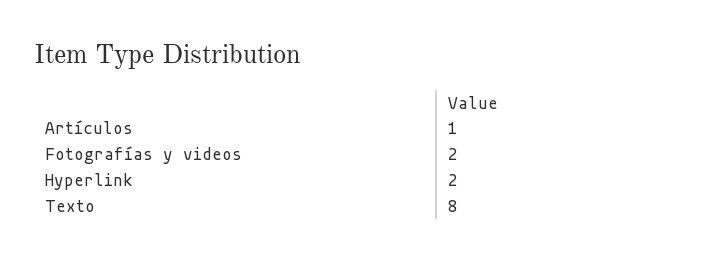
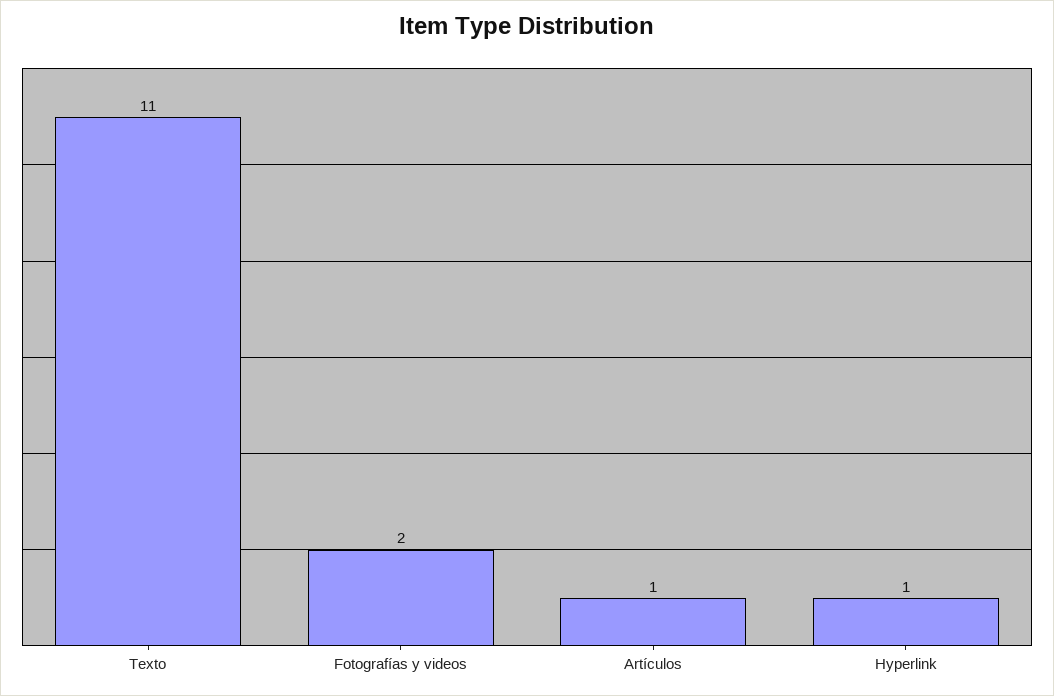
  {
    "Artículos": 1,
    "Fotografías y videos": 2,
-   "Hyperlink": 2,
+   "Hyperlink": 1,
-   "Texto": 8
+   "Texto": 11
  }

